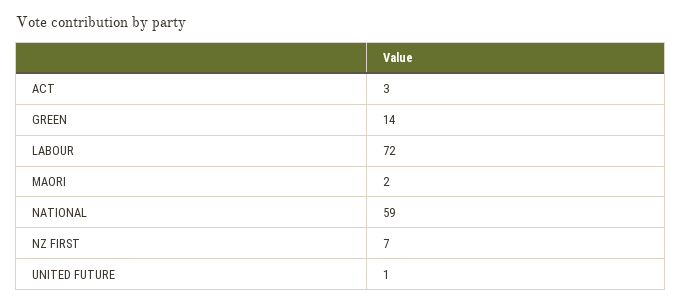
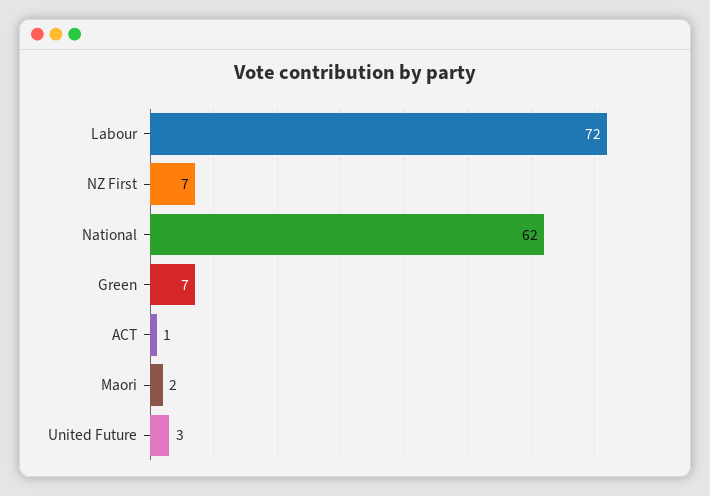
  {
-   "ACT": 3,
+   "ACT": 1,
-   "GREEN": 14,
+   "GREEN": 7,
    "LABOUR": 72,
    "MAORI": 2,
-   "NATIONAL": 59,
+   "NATIONAL": 62,
    "NZ FIRST": 7,
-   "UNITED FUTURE": 1
+   "UNITED FUTURE": 3
  }

